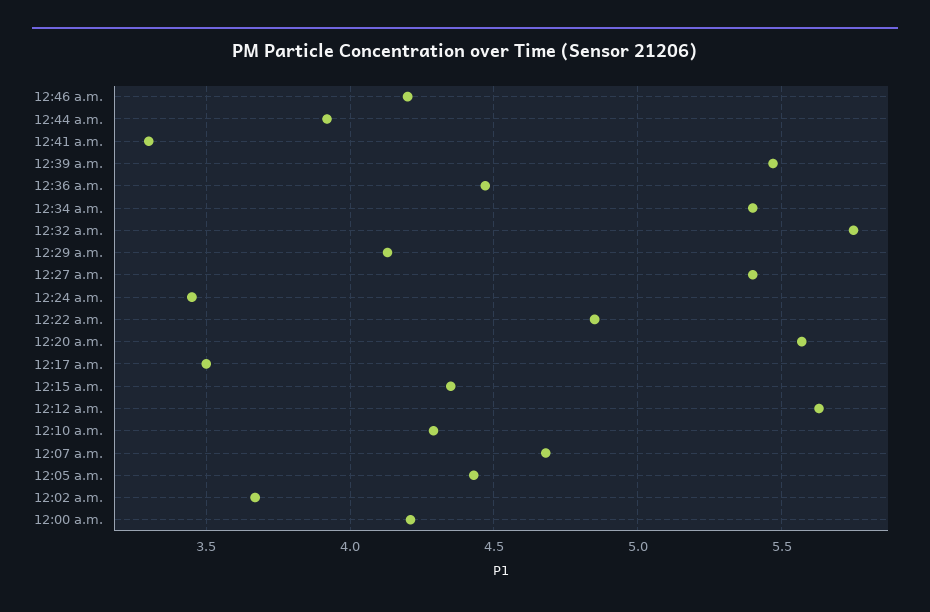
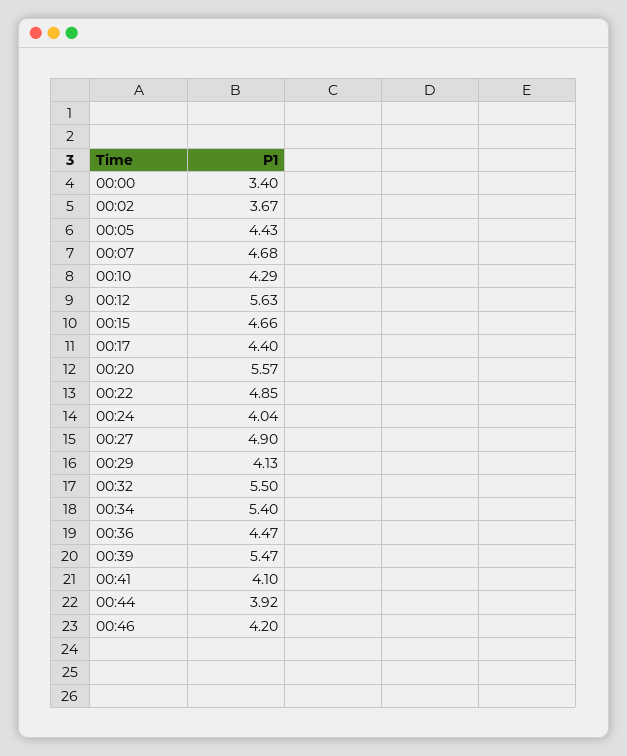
  {
    "12:46 a.m.": 4.2,
    "12:44 a.m.": 3.92,
-   "12:41 a.m.": 3.3,
+   "12:41 a.m.": 4.1,
    "12:39 a.m.": 5.47,
    "12:36 a.m.": 4.47,
    "12:34 a.m.": 5.4,
-   "12:32 a.m.": 5.75,
+   "12:32 a.m.": 5.5,
    "12:29 a.m.": 4.13,
-   "12:27 a.m.": 5.4,
+   "12:27 a.m.": 4.9,
-   "12:24 a.m.": 3.45,
+   "12:24 a.m.": 4.04,
    "12:22 a.m.": 4.85,
    "12:20 a.m.": 5.57,
-   "12:17 a.m.": 3.5,
+   "12:17 a.m.": 4.4,
-   "12:15 a.m.": 4.35,
+   "12:15 a.m.": 4.66,
    "12:12 a.m.": 5.63,
    "12:10 a.m.": 4.29,
    "12:07 a.m.": 4.68,
    "12:05 a.m.": 4.43,
    "12:02 a.m.": 3.67,
-   "12:00 a.m.": 4.2
+   "12:00 a.m.": 3.4
  }

